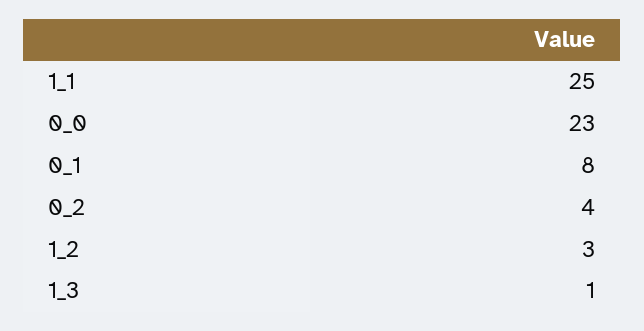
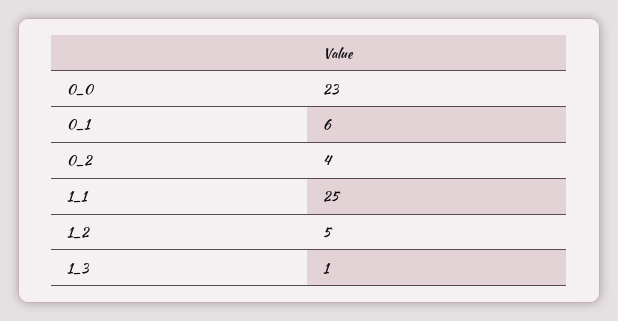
  {
    "1_1": 25,
    "0_0": 23,
-   "0_1": 8,
+   "0_1": 6,
    "0_2": 4,
-   "1_2": 3,
+   "1_2": 5,
    "1_3": 1
  }

